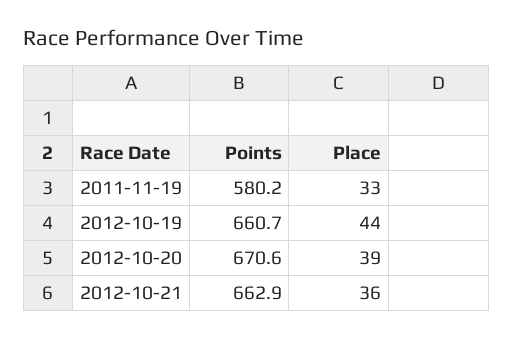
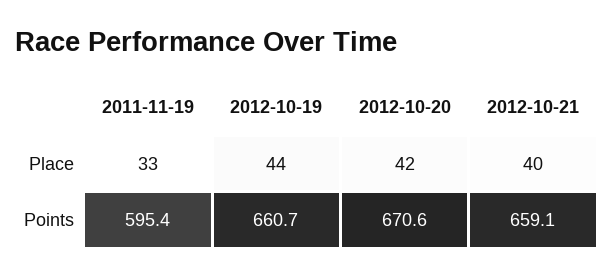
  {
    "Points": {
-     "2011-11-19": 580.2,
+     "2011-11-19": 595.4,
      "2012-10-19": 660.7,
      "2012-10-20": 670.6,
-     "2012-10-21": 662.9
+     "2012-10-21": 659.1
    },
    "Place": {
      "2011-11-19": 33,
      "2012-10-19": 44,
-     "2012-10-20": 39,
+     "2012-10-20": 42,
-     "2012-10-21": 36
+     "2012-10-21": 40
    }
  }

